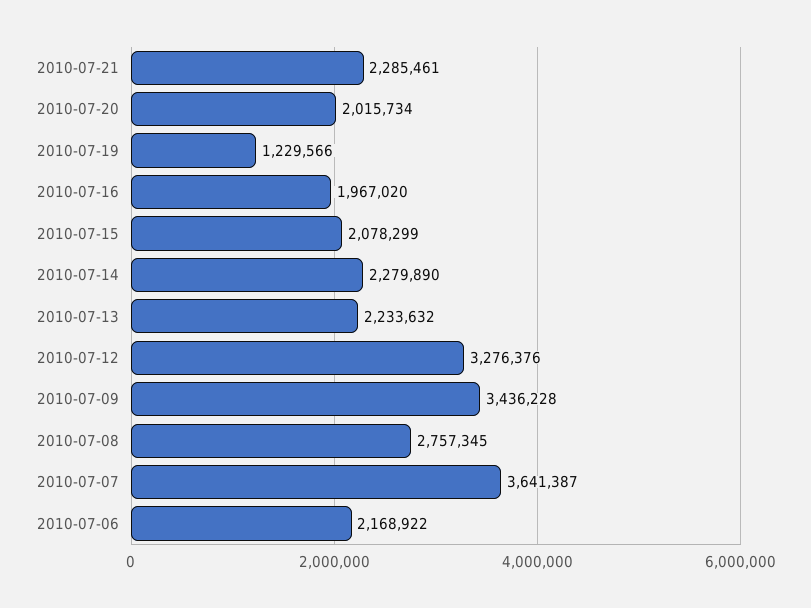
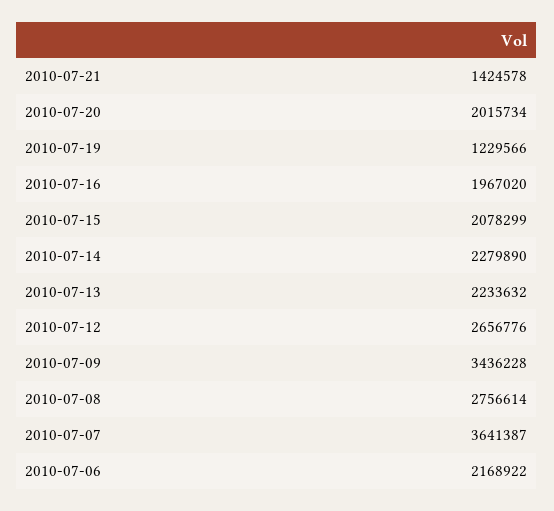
  {
-   "2010-07-21": 2285461,
+   "2010-07-21": 1424578,
    "2010-07-20": 2015734,
    "2010-07-19": 1229566,
    "2010-07-16": 1967020,
    "2010-07-15": 2078299,
    "2010-07-14": 2279890,
    "2010-07-13": 2233632,
-   "2010-07-12": 3276376,
+   "2010-07-12": 2656776,
    "2010-07-09": 3436228,
-   "2010-07-08": 2757345,
+   "2010-07-08": 2756614,
    "2010-07-07": 3641387,
    "2010-07-06": 2168922
  }

